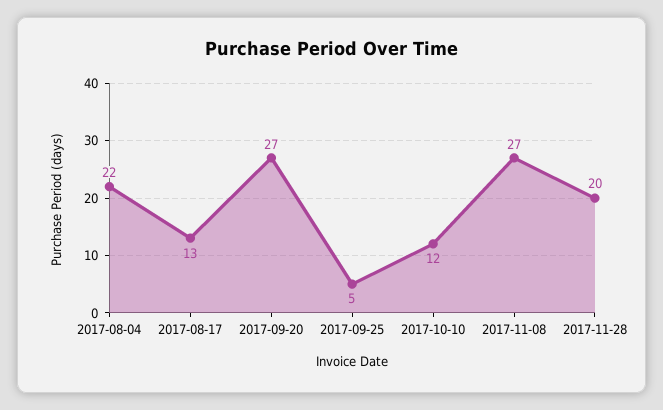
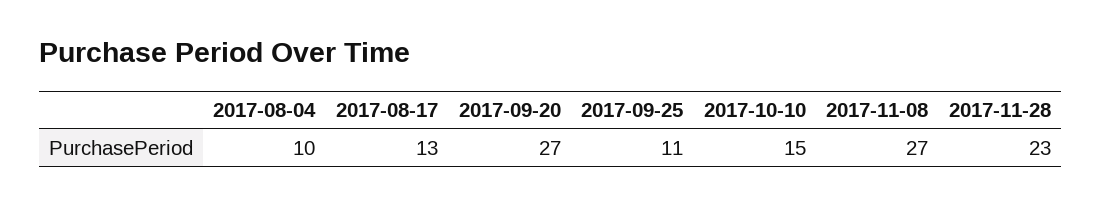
  {
-   "2017-08-04": 22,
+   "2017-08-04": 10,
    "2017-08-17": 13,
    "2017-09-20": 27,
-   "2017-09-25": 5,
+   "2017-09-25": 11,
-   "2017-10-10": 12,
+   "2017-10-10": 15,
    "2017-11-08": 27,
-   "2017-11-28": 20
+   "2017-11-28": 23
  }

